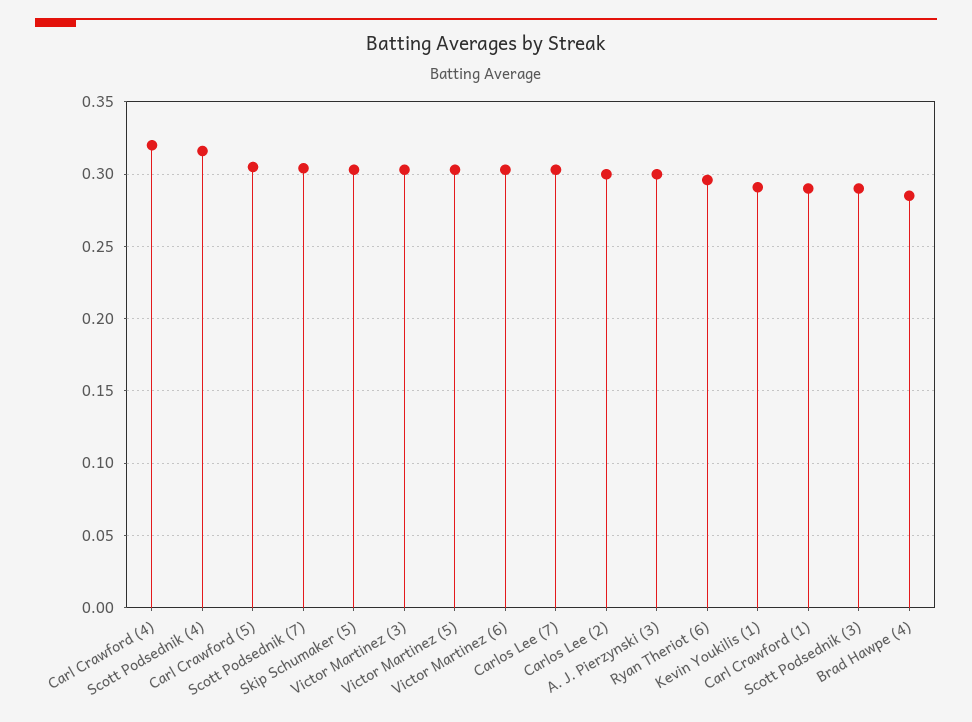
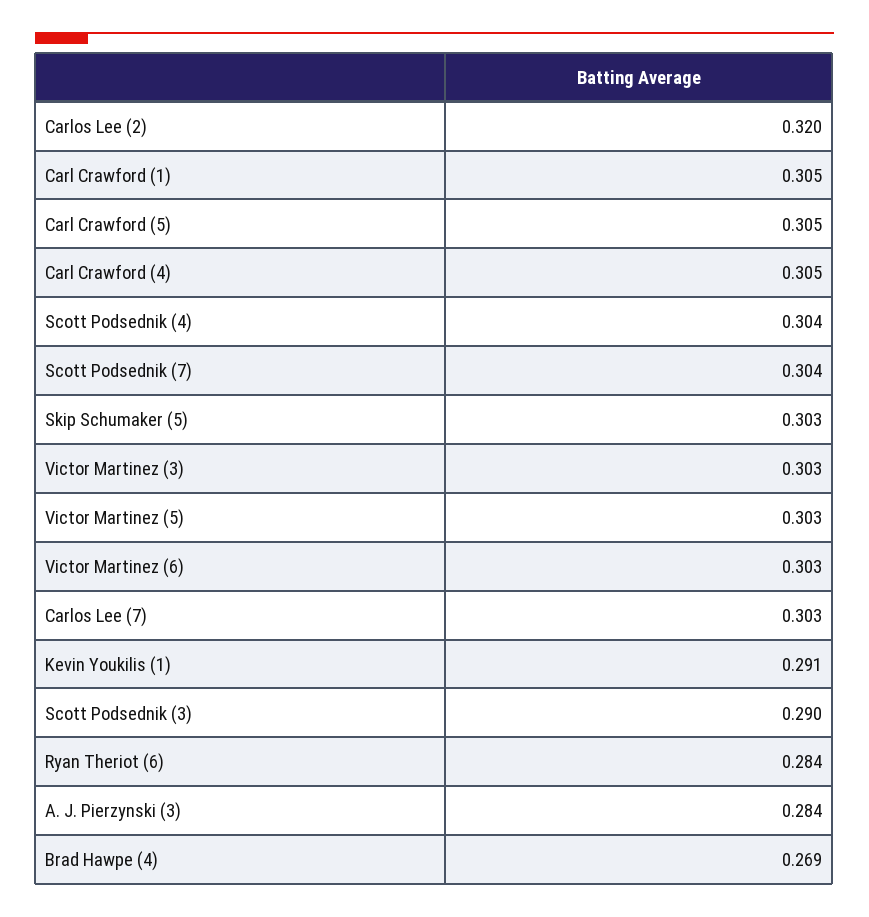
  {
-   "Carl Crawford (4)": 0.32,
+   "Carl Crawford (4)": 0.305,
-   "Scott Podsednik (4)": 0.315,
+   "Scott Podsednik (4)": 0.304,
    "Carl Crawford (5)": 0.305,
    "Scott Podsednik (7)": 0.304,
    "Skip Schumaker (5)": 0.303,
    "Victor Martinez (3)": 0.303,
    "Victor Martinez (5)": 0.303,
    "Victor Martinez (6)": 0.303,
    "Carlos Lee (7)": 0.303,
-   "Carlos Lee (2)": 0.3,
+   "Carlos Lee (2)": 0.32,
-   "A. J. Pierzynski (3)": 0.3,
+   "A. J. Pierzynski (3)": 0.284,
-   "Ryan Theriot (6)": 0.295,
+   "Ryan Theriot (6)": 0.284,
    "Kevin Youkilis (1)": 0.291,
-   "Carl Crawford (1)": 0.29,
+   "Carl Crawford (1)": 0.305,
    "Scott Podsednik (3)": 0.29,
-   "Brad Hawpe (4)": 0.285
+   "Brad Hawpe (4)": 0.269
  }

